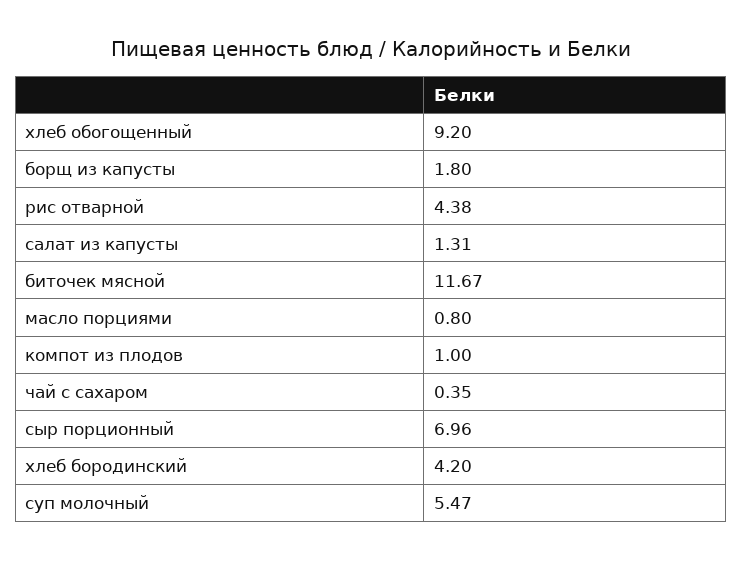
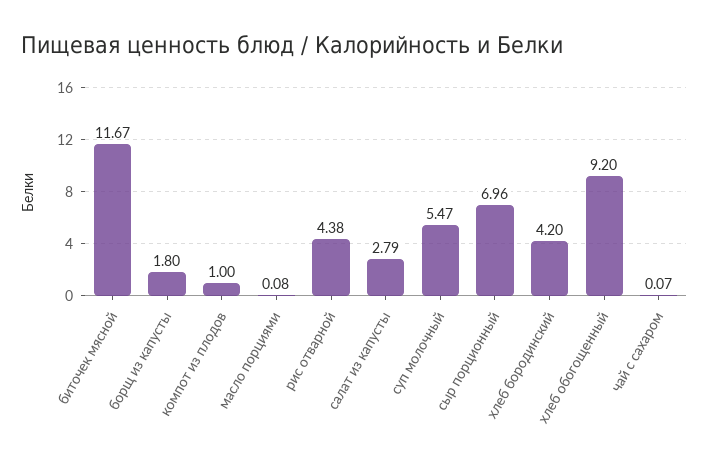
  {
    "хлеб обогощенный": 9.2,
    "борщ из капусты": 1.8,
    "рис отварной": 4.38,
-   "салат из капусты": 1.31,
+   "салат из капусты": 2.79,
    "биточек мясной": 11.67,
-   "масло порциями": 0.8,
+   "масло порциями": 0.08,
    "компот из плодов": 1,
-   "чай с сахаром": 0.35,
+   "чай с сахаром": 0.07,
    "сыр порционный": 6.96,
    "хлеб бородинский": 4.2,
    "суп молочный": 5.47
  }

